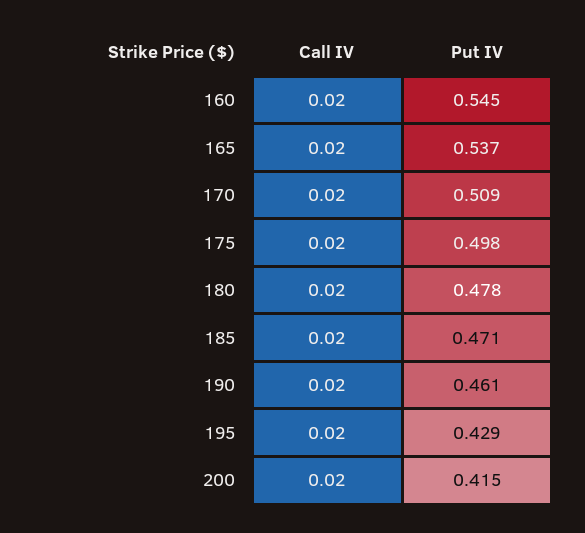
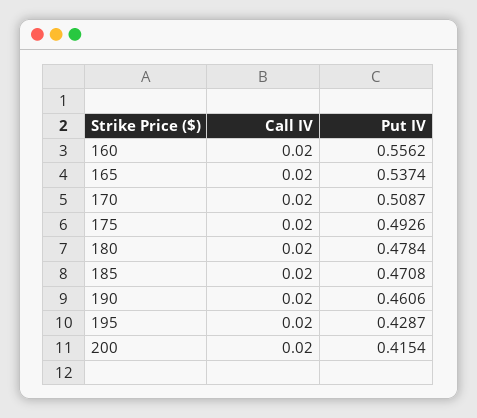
  {
    "Call IV": {
      "160": 0.02,
      "165": 0.02,
      "170": 0.02,
      "175": 0.02,
      "180": 0.02,
      "185": 0.02,
      "190": 0.02,
      "195": 0.02,
      "200": 0.02
    },
    "Put IV": {
-     "160": 0.545,
+     "160": 0.5562,
      "165": 0.5374,
      "170": 0.5087,
-     "175": 0.498,
+     "175": 0.4926,
      "180": 0.4784,
      "185": 0.4708,
      "190": 0.4606,
      "195": 0.4287,
      "200": 0.4154
    }
  }

